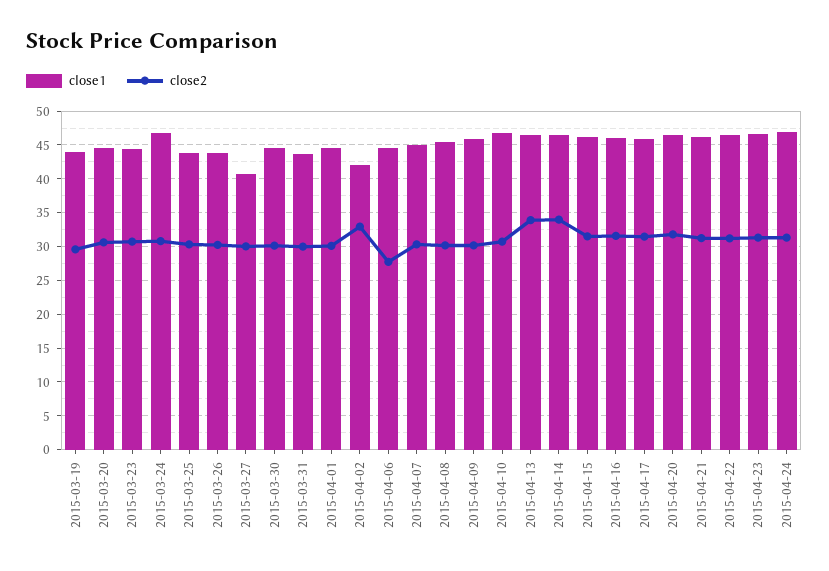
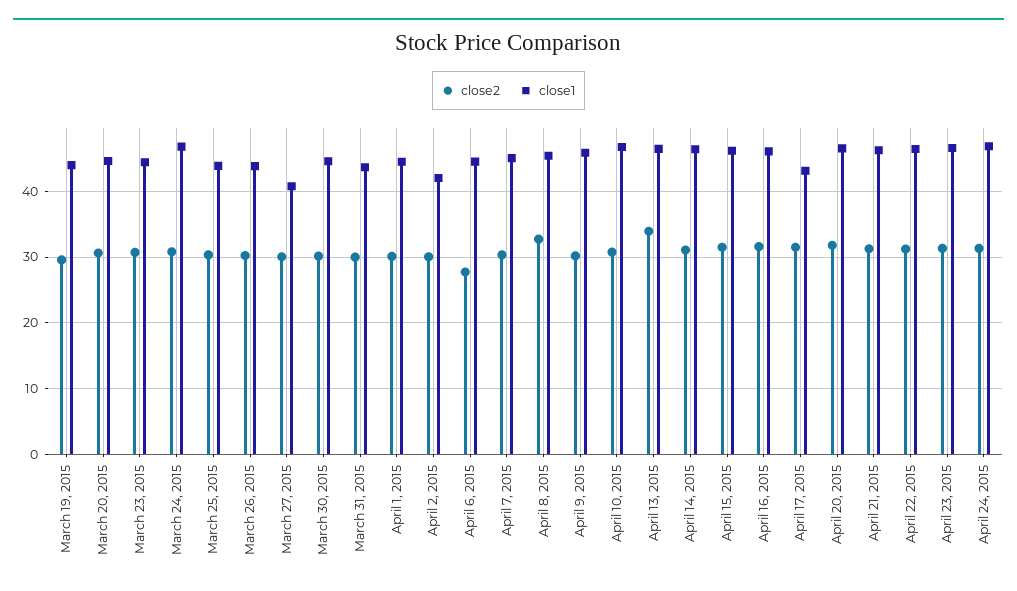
  {
    "close1": {
      "2015-03-19": 44,
      "2015-03-20": 45,
      "2015-03-23": 44,
      "2015-03-24": 47,
      "2015-03-25": 44,
      "2015-03-26": 44,
      "2015-03-27": 41,
      "2015-03-30": 45,
      "2015-03-31": 44,
      "2015-04-01": 45,
      "2015-04-02": 42,
      "2015-04-06": 45,
      "2015-04-07": 45,
      "2015-04-08": 45,
      "2015-04-09": 46,
      "2015-04-10": 47,
      "2015-04-13": 46,
      "2015-04-14": 46,
      "2015-04-15": 46,
      "2015-04-16": 46,
-     "2015-04-17": 46,
+     "2015-04-17": 43,
      "2015-04-20": 47,
      "2015-04-21": 46,
      "2015-04-22": 46,
      "2015-04-23": 47,
      "2015-04-24": 47
    },
    "close2": {
      "2015-03-19": 30,
      "2015-03-20": 31,
      "2015-03-23": 31,
      "2015-03-24": 31,
      "2015-03-25": 30,
      "2015-03-26": 30,
      "2015-03-27": 30,
      "2015-03-30": 30,
      "2015-03-31": 30,
      "2015-04-01": 30,
-     "2015-04-02": 33,
+     "2015-04-02": 30,
      "2015-04-06": 28,
      "2015-04-07": 30,
-     "2015-04-08": 30,
+     "2015-04-08": 33,
      "2015-04-09": 30,
      "2015-04-10": 31,
      "2015-04-13": 34,
-     "2015-04-14": 34,
+     "2015-04-14": 31,
      "2015-04-15": 31,
      "2015-04-16": 32,
      "2015-04-17": 31,
      "2015-04-20": 32,
      "2015-04-21": 31,
      "2015-04-22": 31,
      "2015-04-23": 31,
      "2015-04-24": 31
    }
  }

